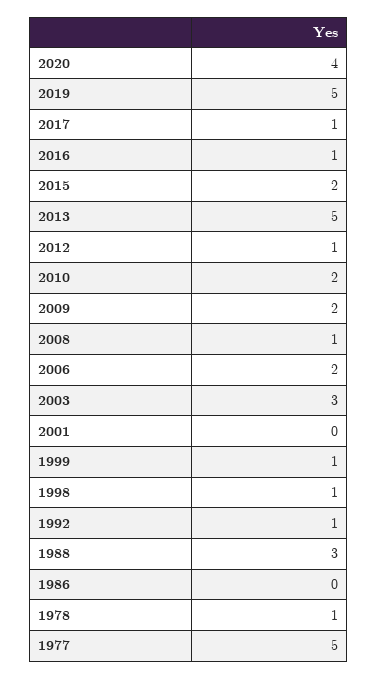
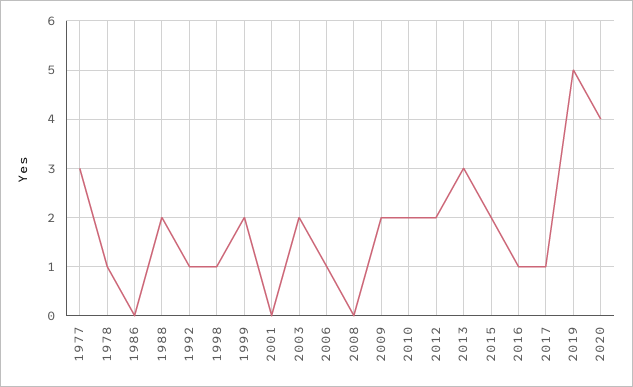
  {
    "2020": 4,
    "2019": 5,
    "2017": 1,
    "2016": 1,
    "2015": 2,
-   "2013": 5,
+   "2013": 3,
-   "2012": 1,
+   "2012": 2,
    "2010": 2,
    "2009": 2,
-   "2008": 1,
+   "2008": 0,
-   "2006": 2,
+   "2006": 1,
-   "2003": 3,
+   "2003": 2,
    "2001": 0,
-   "1999": 1,
+   "1999": 2,
    "1998": 1,
    "1992": 1,
-   "1988": 3,
+   "1988": 2,
    "1986": 0,
    "1978": 1,
-   "1977": 5
+   "1977": 3
  }

